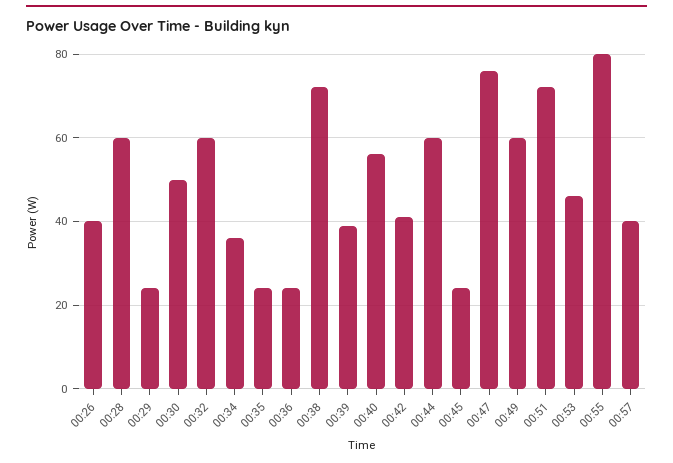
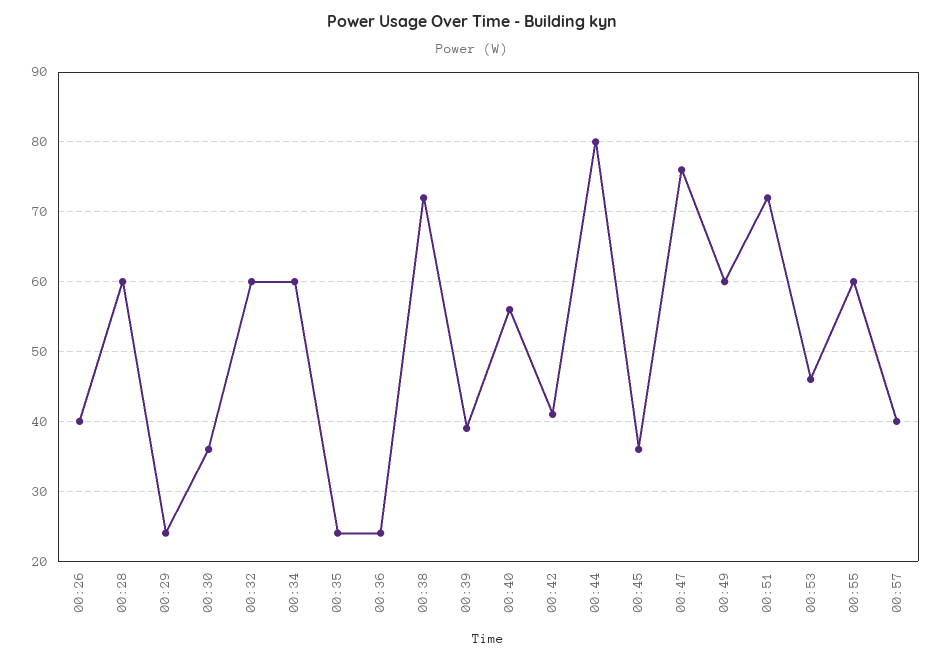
  {
    "00:26": 40,
    "00:28": 60,
    "00:29": 24,
-   "00:30": 50,
+   "00:30": 36,
    "00:32": 60,
-   "00:34": 35,
+   "00:34": 60,
    "00:35": 24,
    "00:36": 24,
    "00:38": 72,
    "00:39": 39,
    "00:40": 56,
    "00:42": 41,
-   "00:44": 60,
+   "00:44": 80,
-   "00:45": 25,
+   "00:45": 36,
    "00:47": 76,
    "00:49": 60,
    "00:51": 72,
    "00:53": 46,
-   "00:55": 80,
+   "00:55": 60,
    "00:57": 40
  }

